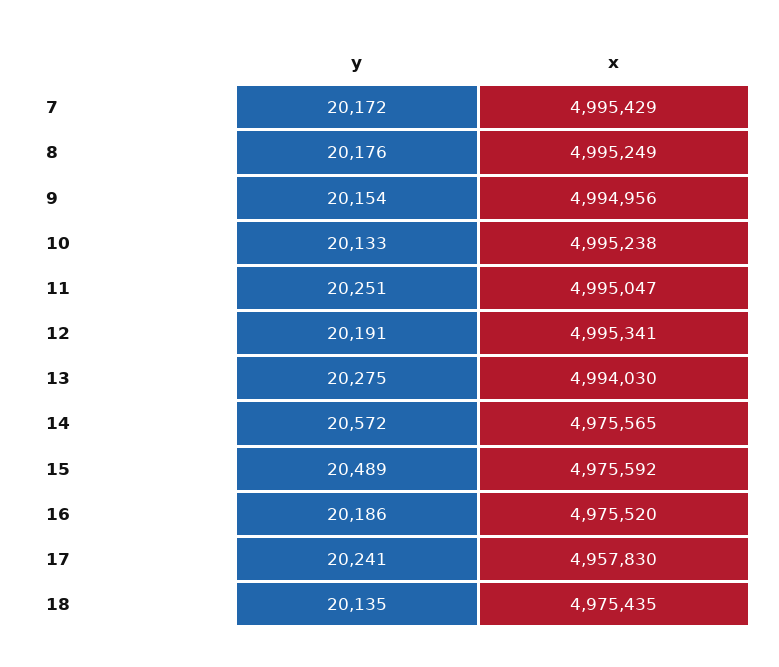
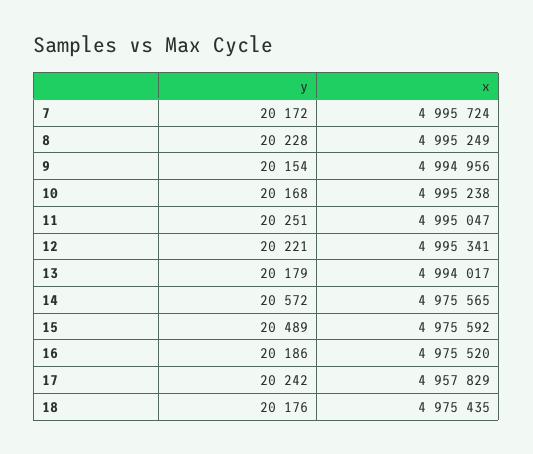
  {
    "y": {
      "7": 20172,
-     "8": 20176,
+     "8": 20228,
      "9": 20154,
-     "10": 20133,
+     "10": 20168,
      "11": 20251,
-     "12": 20191,
+     "12": 20221,
-     "13": 20275,
+     "13": 20179,
      "14": 20572,
      "15": 20489,
      "16": 20186,
-     "17": 20241,
+     "17": 20242,
-     "18": 20135
+     "18": 20176
    },
    "x": {
-     "7": 4995429,
+     "7": 4995724,
      "8": 4995249,
      "9": 4994956,
      "10": 4995238,
      "11": 4995047,
      "12": 4995341,
-     "13": 4994030,
+     "13": 4994017,
      "14": 4975565,
      "15": 4975592,
      "16": 4975520,
-     "17": 4957830,
+     "17": 4957829,
      "18": 4975435
    }
  }

